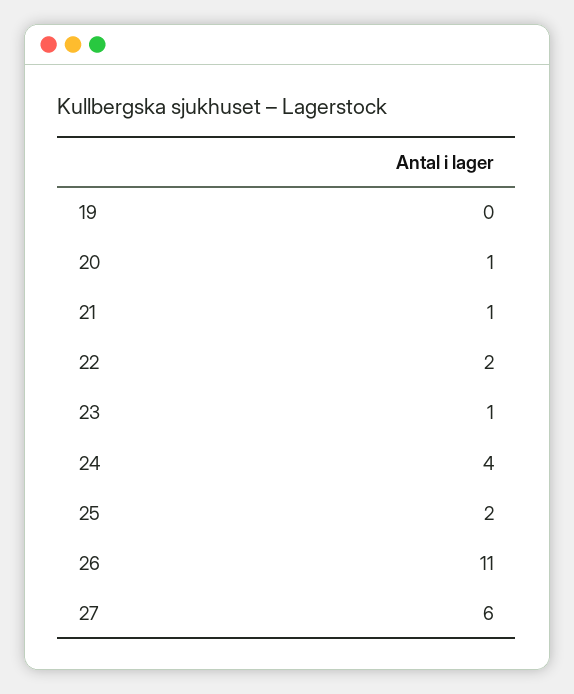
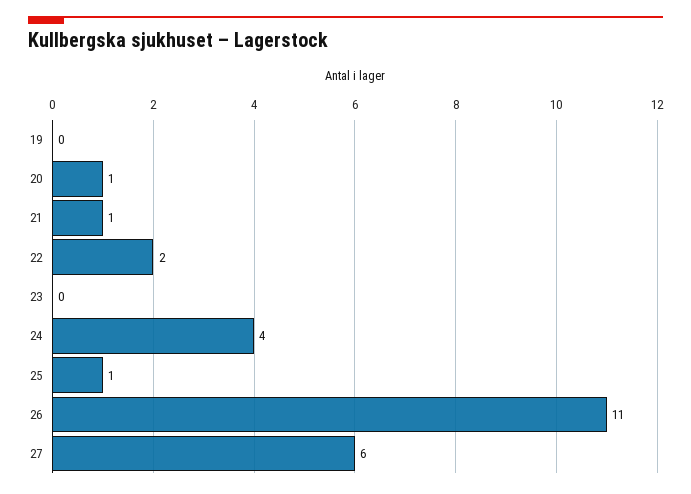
  {
    "19": 0,
    "20": 1,
    "21": 1,
    "22": 2,
-   "23": 1,
+   "23": 0,
    "24": 4,
-   "25": 2,
+   "25": 1,
    "26": 11,
    "27": 6
  }

